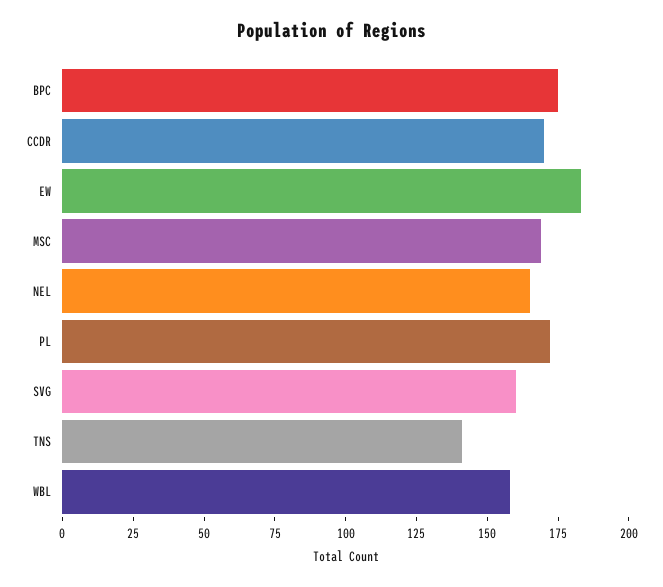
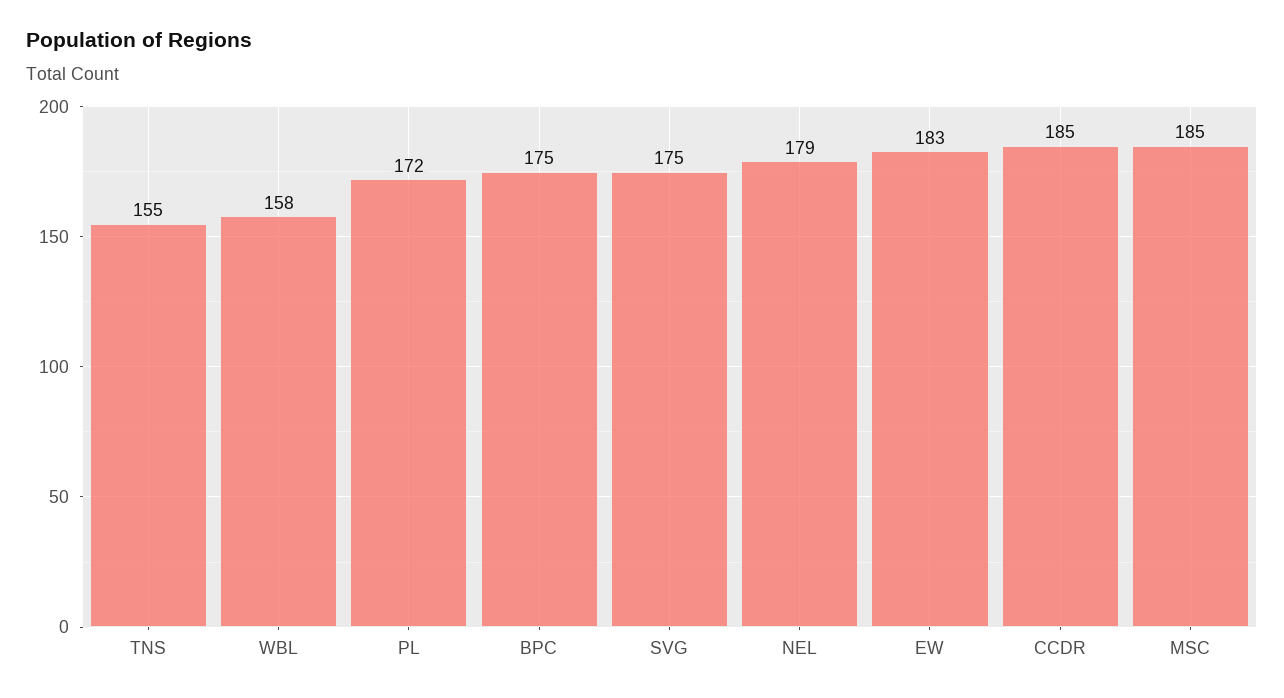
  {
    "BPC": 175,
-   "CCDR": 170,
+   "CCDR": 185,
    "EW": 183,
-   "MSC": 170,
+   "MSC": 185,
-   "NEL": 165,
+   "NEL": 179,
    "PL": 172,
-   "SVG": 160,
+   "SVG": 175,
-   "TNS": 140,
+   "TNS": 155,
    "WBL": 158
  }

